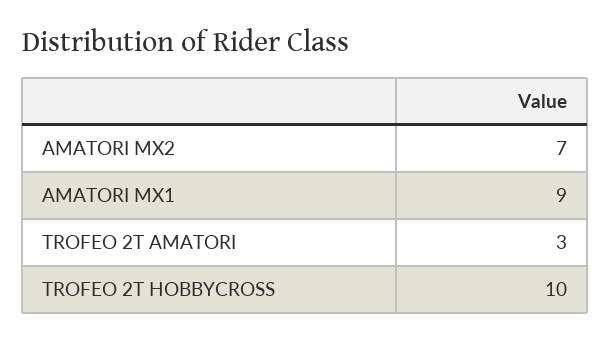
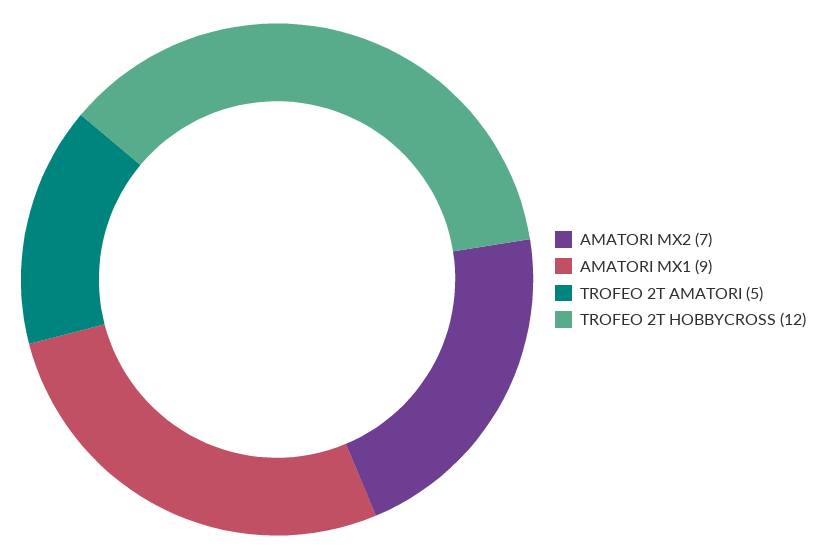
  {
    "AMATORI MX2": 7,
    "AMATORI MX1": 9,
-   "TROFEO 2T AMATORI": 3,
+   "TROFEO 2T AMATORI": 5,
-   "TROFEO 2T HOBBYCROSS": 10
+   "TROFEO 2T HOBBYCROSS": 12
  }

